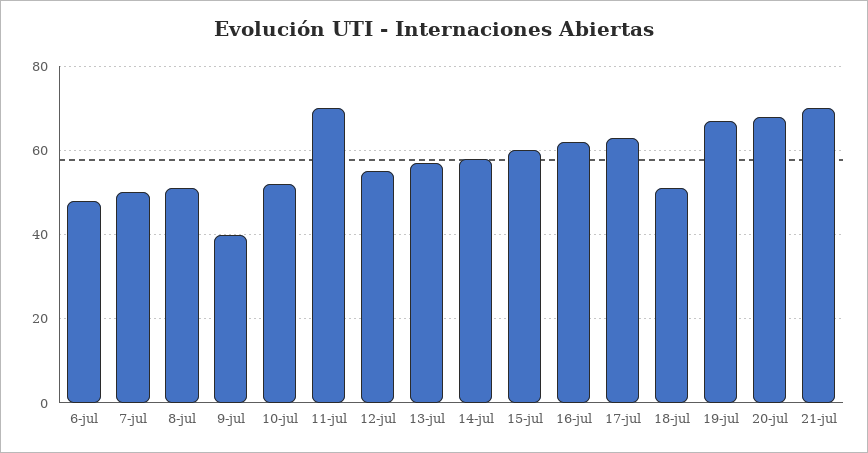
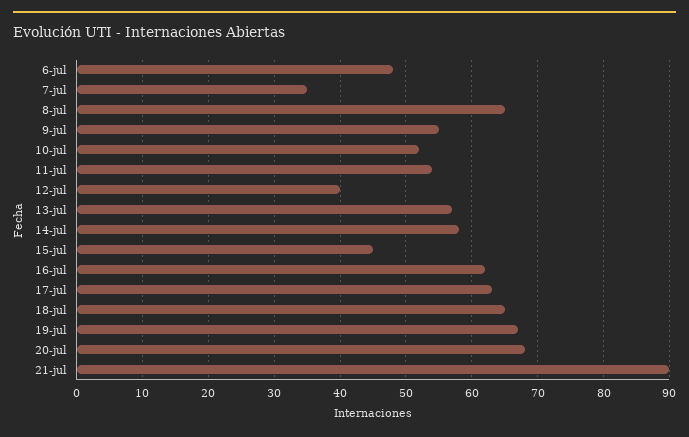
  {
    "6-jul": 48,
-   "7-jul": 50,
+   "7-jul": 35,
-   "8-jul": 50,
+   "8-jul": 65,
-   "9-jul": 40,
+   "9-jul": 55,
    "10-jul": 52,
-   "11-jul": 70,
+   "11-jul": 54,
-   "12-jul": 55,
+   "12-jul": 40,
    "13-jul": 57,
    "14-jul": 58,
-   "15-jul": 60,
+   "15-jul": 45,
    "16-jul": 62,
    "17-jul": 63,
-   "18-jul": 50,
+   "18-jul": 65,
    "19-jul": 67,
    "20-jul": 68,
-   "21-jul": 70
+   "21-jul": 90
  }

